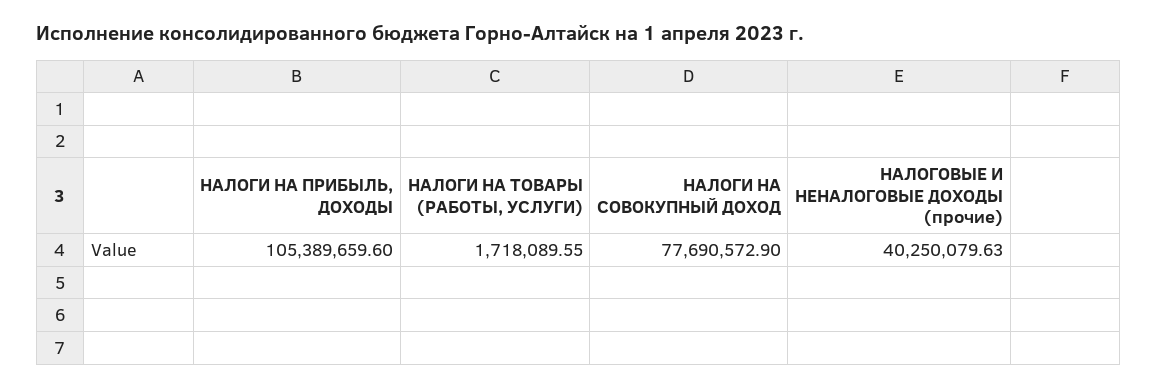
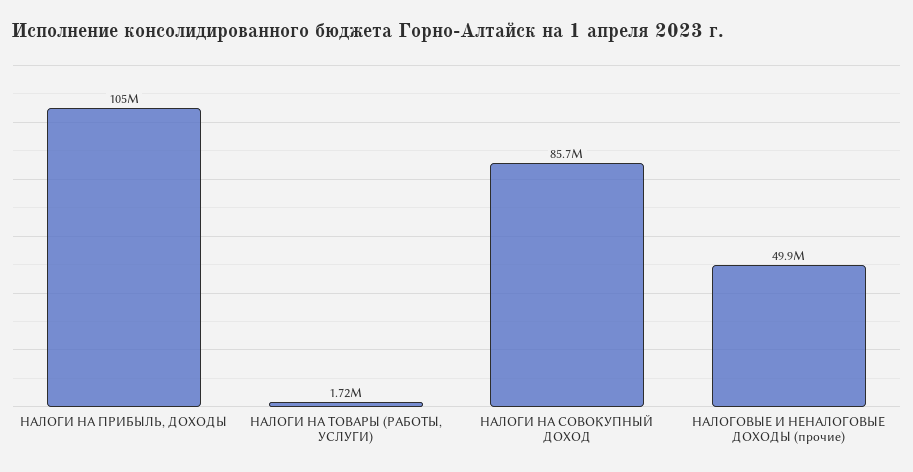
  {
    "НАЛОГИ НА ПРИБЫЛЬ, ДОХОДЫ": 105389659.6,
    "НАЛОГИ НА ТОВАРЫ (РАБОТЫ, УСЛУГИ)": 1718089.55,
-   "НАЛОГИ НА СОВОКУПНЫЙ ДОХОД": 77690572.9,
+   "НАЛОГИ НА СОВОКУПНЫЙ ДОХОД": 85700000,
-   "НАЛОГОВЫЕ И НЕНАЛОГОВЫЕ ДОХОДЫ (прочие)": 40250079.63
+   "НАЛОГОВЫЕ И НЕНАЛОГОВЫЕ ДОХОДЫ (прочие)": 49900000
  }

